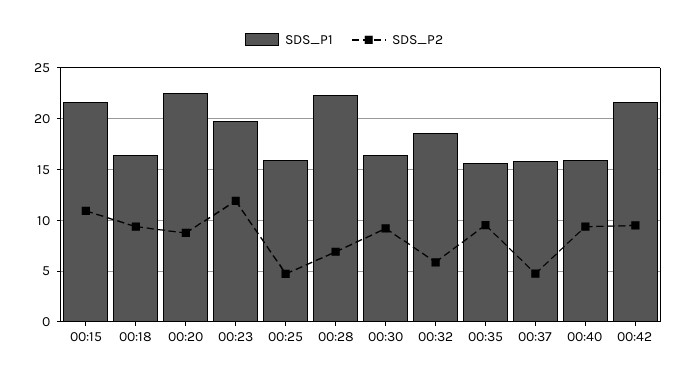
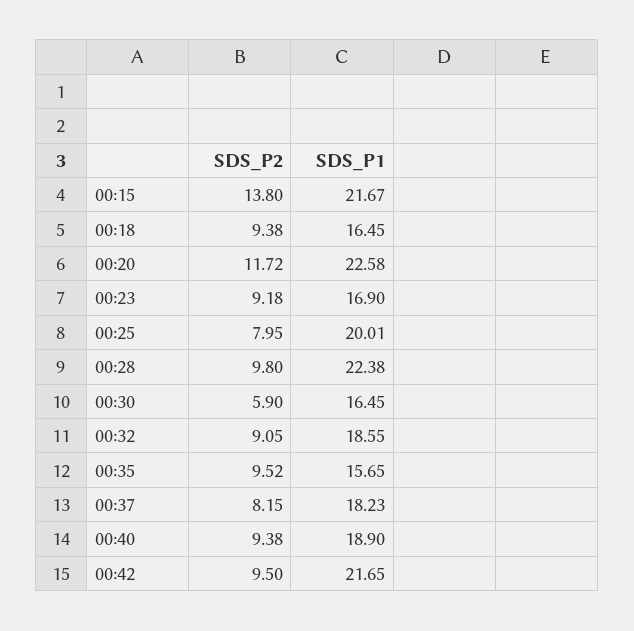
  {
    "SDS_P1": {
      "00:15": 21.67,
      "00:18": 16.45,
      "00:20": 22.58,
-     "00:23": 20,
+     "00:23": 16.9,
-     "00:25": 16,
+     "00:25": 20.01,
      "00:28": 22.38,
      "00:30": 16.45,
      "00:32": 18.55,
      "00:35": 15.65,
-     "00:37": 16,
+     "00:37": 18.23,
-     "00:40": 16,
+     "00:40": 18.9,
      "00:42": 21.65
    },
    "SDS_P2": {
-     "00:15": 11,
+     "00:15": 13.8,
      "00:18": 9.38,
-     "00:20": 9,
+     "00:20": 11.72,
-     "00:23": 12,
+     "00:23": 9.18,
-     "00:25": 5,
+     "00:25": 7.95,
-     "00:28": 7,
+     "00:28": 9.8,
-     "00:30": 9,
+     "00:30": 5.9,
-     "00:32": 6,
+     "00:32": 9.05,
      "00:35": 9.52,
-     "00:37": 5,
+     "00:37": 8.15,
      "00:40": 9.38,
      "00:42": 9.5
    }
  }

